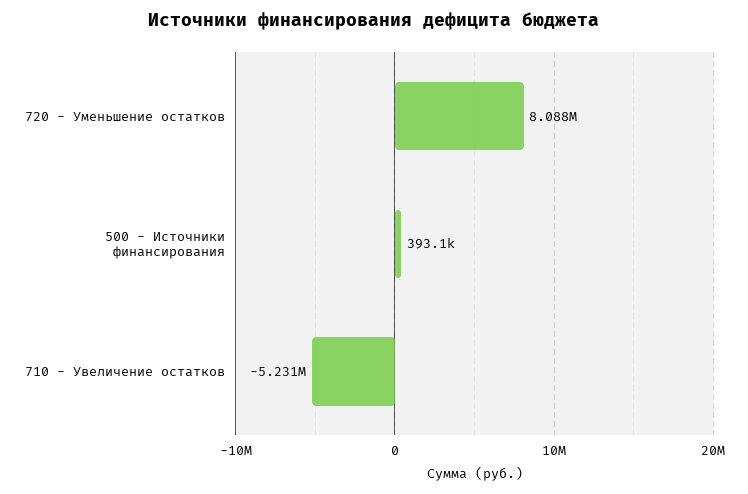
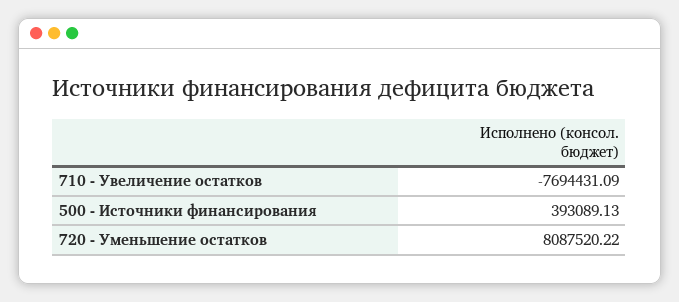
  {
    "720 - Уменьшение остатков": 8087520.22,
    "500 - Источники финансирования": 393089.13,
-   "710 - Увеличение остатков": -5231000
+   "710 - Увеличение остатков": -7694431.09
  }

